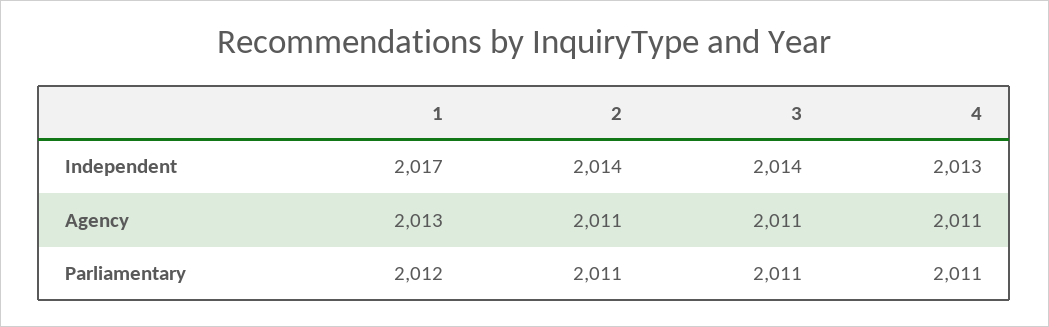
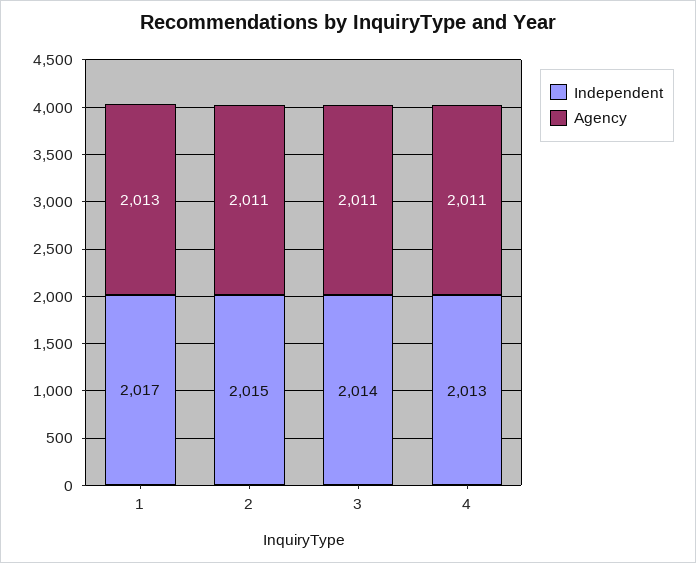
  {
    "Independent": {
      "1": 2017,
-     "2": 2014,
+     "2": 2015,
      "3": 2014,
      "4": 2013
    },
    "Agency": {
      "1": 2013,
      "2": 2011,
      "3": 2011,
      "4": 2011
-   },
+   }
-   "Parliamentary": {
-     "1": 2012,
-     "2": 2011,
-     "3": 2011,
-     "4": 2011
-   }
  }

